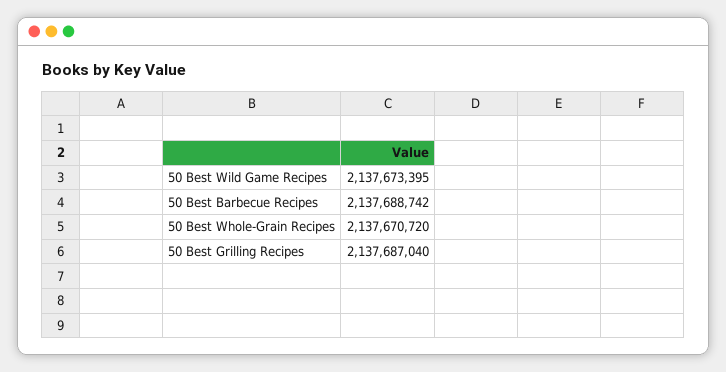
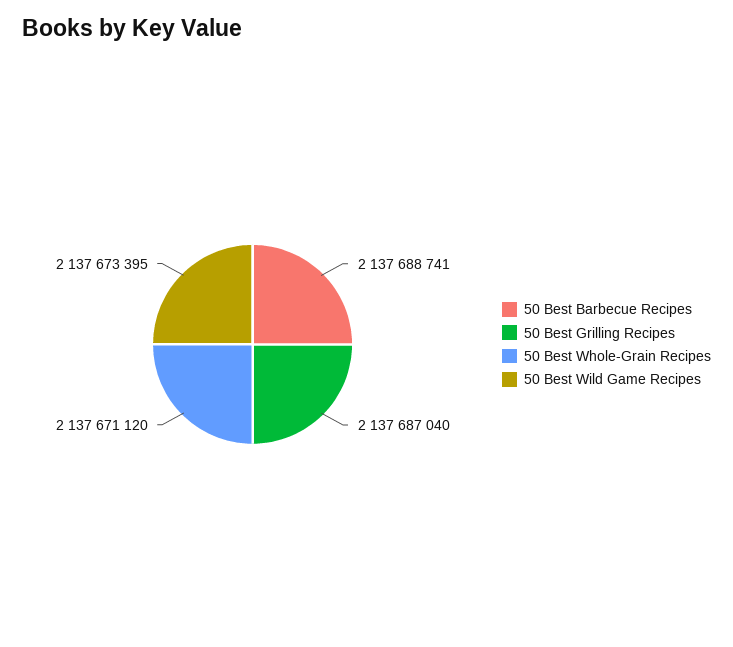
  {
    "50 Best Wild Game Recipes": 2137673395,
-   "50 Best Barbecue Recipes": 2137688742,
+   "50 Best Barbecue Recipes": 2137688741,
-   "50 Best Whole-Grain Recipes": 2137670720,
+   "50 Best Whole-Grain Recipes": 2137671120,
    "50 Best Grilling Recipes": 2137687040
  }

